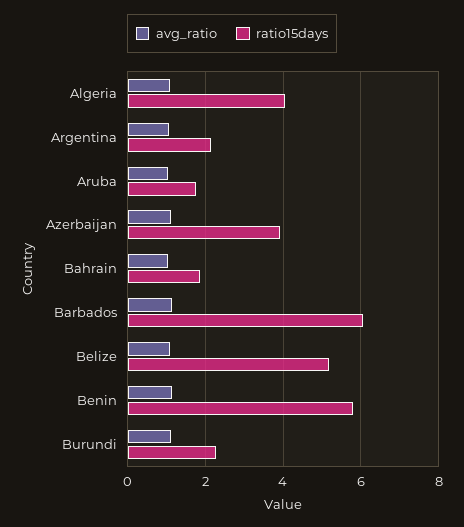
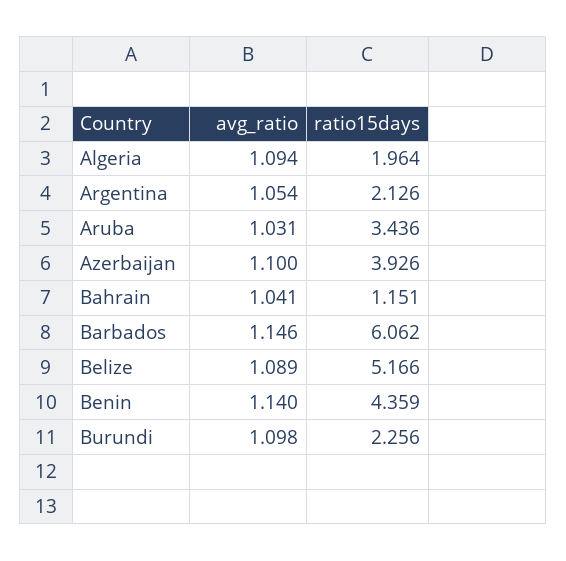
  {
    "avg_ratio": {
      "Algeria": 1.094,
      "Argentina": 1.054,
      "Aruba": 1.031,
      "Azerbaijan": 1.1,
      "Bahrain": 1.041,
      "Barbados": 1.146,
      "Belize": 1.089,
      "Benin": 1.14,
      "Burundi": 1.098
    },
    "ratio15days": {
-     "Algeria": 4,
+     "Algeria": 1.964,
      "Argentina": 2.126,
-     "Aruba": 1.8,
+     "Aruba": 3.436,
      "Azerbaijan": 3.926,
-     "Bahrain": 1.8,
+     "Bahrain": 1.151,
      "Barbados": 6.062,
      "Belize": 5.166,
-     "Benin": 5.8,
+     "Benin": 4.359,
      "Burundi": 2.256
    }
  }

